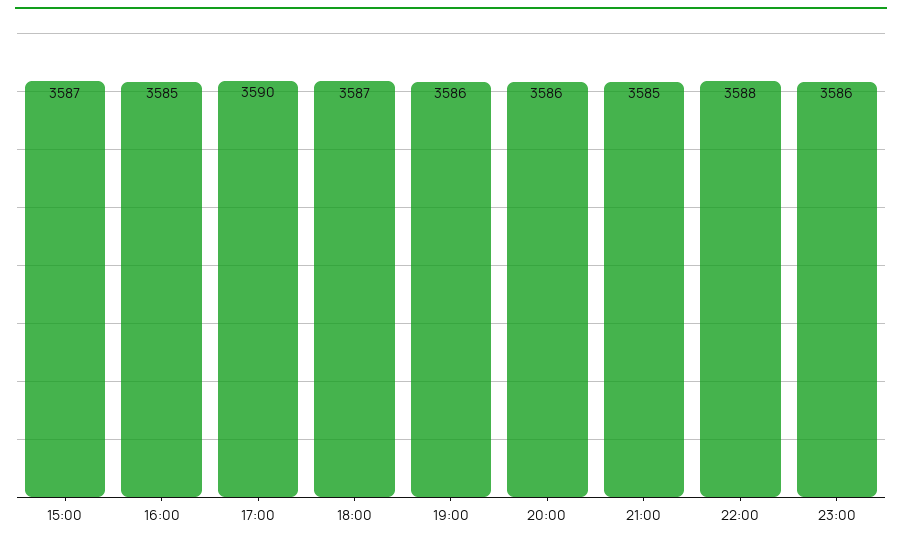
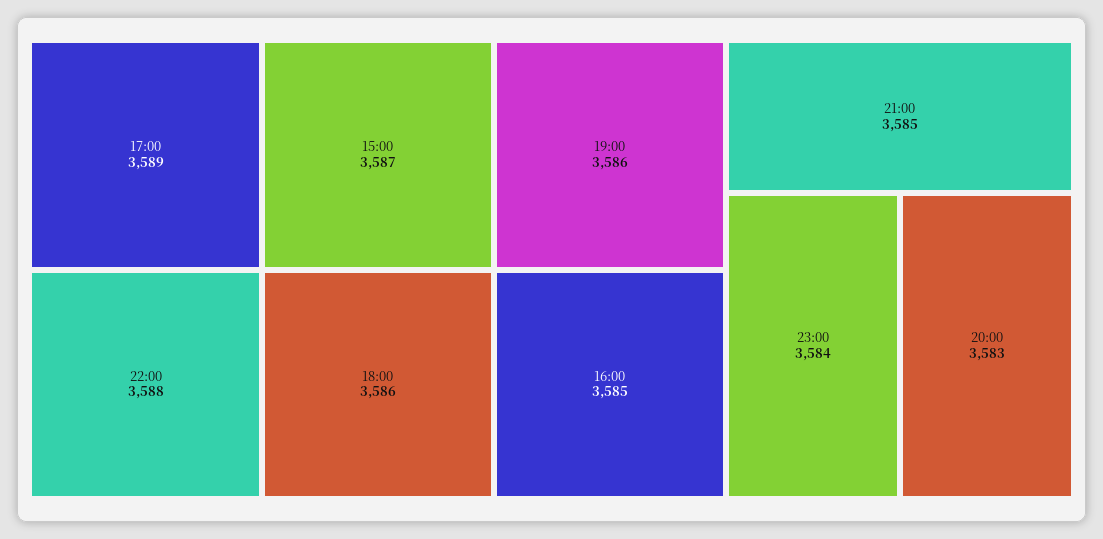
  {
    "15:00": 3587,
    "16:00": 3585,
-   "17:00": 3590,
+   "17:00": 3589,
-   "18:00": 3587,
+   "18:00": 3586,
    "19:00": 3586,
-   "20:00": 3586,
+   "20:00": 3583,
    "21:00": 3585,
    "22:00": 3588,
-   "23:00": 3586
+   "23:00": 3584
  }

